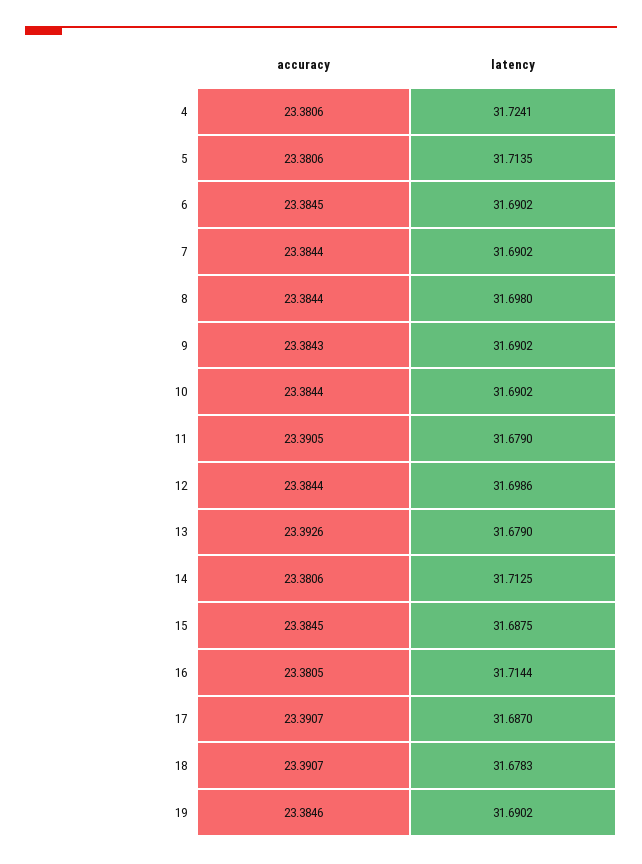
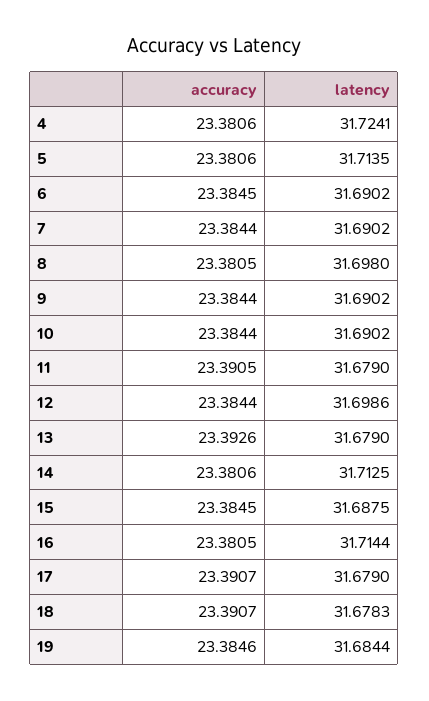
  {
    "accuracy": {
      "4": 23.3806,
      "5": 23.3806,
      "6": 23.3845,
      "7": 23.3844,
-     "8": 23.3844,
+     "8": 23.3805,
-     "9": 23.3843,
+     "9": 23.3844,
      "10": 23.3844,
      "11": 23.3905,
      "12": 23.3844,
      "13": 23.3926,
      "14": 23.3806,
      "15": 23.3845,
      "16": 23.3805,
      "17": 23.3907,
      "18": 23.3907,
      "19": 23.3846
    },
    "latency": {
      "4": 31.7241,
      "5": 31.7135,
      "6": 31.6902,
      "7": 31.6902,
      "8": 31.698,
      "9": 31.6902,
      "10": 31.6902,
      "11": 31.679,
      "12": 31.6986,
      "13": 31.679,
      "14": 31.7125,
      "15": 31.6875,
      "16": 31.7144,
-     "17": 31.687,
+     "17": 31.679,
      "18": 31.6783,
-     "19": 31.6902
+     "19": 31.6844
    }
  }

